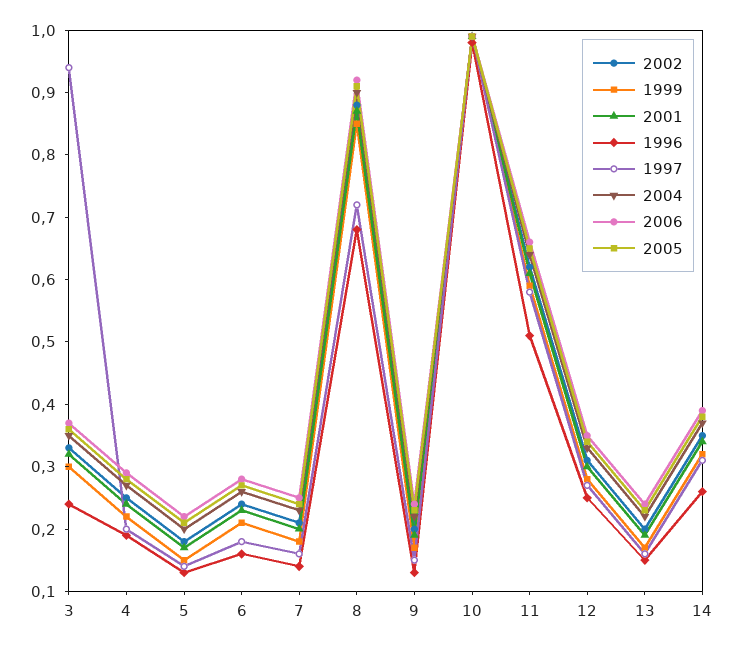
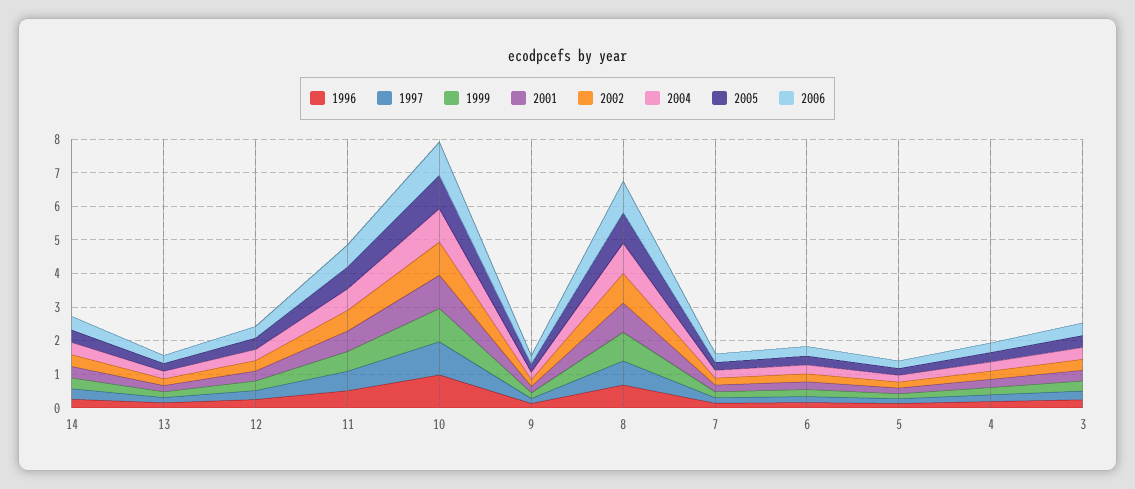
  {
    "2002": {
      "3": 0.35,
      "4": 0.25,
      "5": 0.2,
      "6": 0.25,
      "7": 0.2,
      "8": 0.9,
      "9": 0.2,
      "10": 1,
      "11": 0.6,
      "12": 0.3,
      "13": 0.2,
      "14": 0.35
    },
    "1999": {
      "3": 0.3,
      "4": 0.2,
      "5": 0.15,
      "6": 0.2,
      "7": 0.2,
      "8": 0.85,
      "9": 0.15,
      "10": 1,
      "11": 0.6,
      "12": 0.3,
      "13": 0.15,
      "14": 0.3
    },
    "2001": {
      "3": 0.3,
      "4": 0.25,
      "5": 0.15,
      "6": 0.25,
      "7": 0.2,
      "8": 0.85,
      "9": 0.2,
      "10": 1,
      "11": 0.6,
      "12": 0.3,
      "13": 0.2,
      "14": 0.35
    },
    "1996": {
      "3": 0.25,
      "4": 0.2,
      "5": 0.15,
      "6": 0.15,
      "7": 0.15,
      "8": 0.7,
      "9": 0.15,
      "10": 1,
      "11": 0.5,
      "12": 0.25,
      "13": 0.15,
      "14": 0.25
    },
    "1997": {
-     "3": 0.95,
+     "3": 0.25,
      "4": 0.2,
      "5": 0.15,
      "6": 0.2,
      "7": 0.15,
      "8": 0.7,
      "9": 0.15,
      "10": 1,
      "11": 0.6,
      "12": 0.25,
      "13": 0.15,
      "14": 0.3
    },
    "2004": {
      "3": 0.35,
      "4": 0.25,
      "5": 0.2,
      "6": 0.25,
      "7": 0.25,
      "8": 0.9,
      "9": 0.2,
      "10": 1,
      "11": 0.65,
      "12": 0.35,
      "13": 0.2,
      "14": 0.35
    },
    "2006": {
      "3": 0.35,
      "4": 0.3,
      "5": 0.2,
      "6": 0.3,
      "7": 0.25,
      "8": 0.9,
      "9": 0.25,
      "10": 1,
      "11": 0.65,
      "12": 0.35,
      "13": 0.25,
      "14": 0.4
    },
    "2005": {
      "3": 0.35,
      "4": 0.3,
      "5": 0.2,
      "6": 0.25,
      "7": 0.25,
      "8": 0.9,
      "9": 0.25,
      "10": 1,
      "11": 0.65,
      "12": 0.35,
      "13": 0.25,
      "14": 0.4
    }
  }

